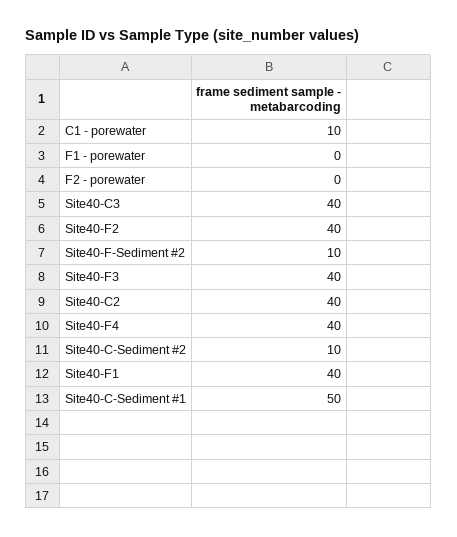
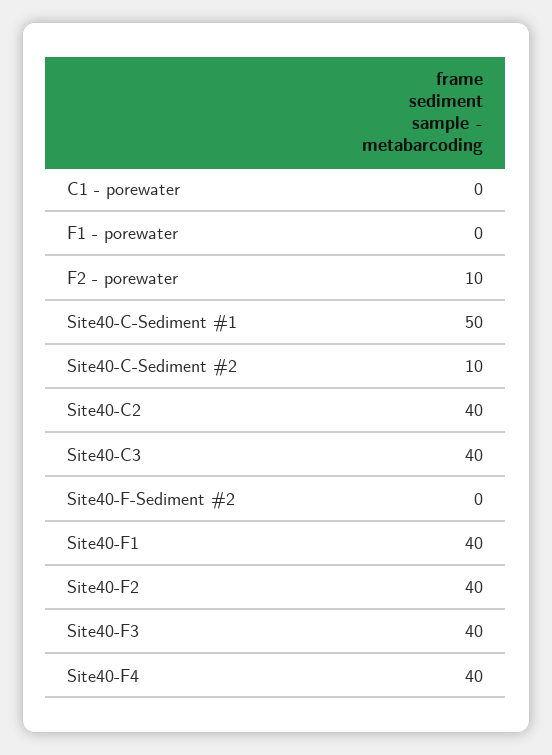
  {
-   "C1 - porewater": 10,
+   "C1 - porewater": 0,
    "F1 - porewater": 0,
-   "F2 - porewater": 0,
+   "F2 - porewater": 10,
    "Site40-C3": 40,
    "Site40-F2": 40,
-   "Site40-F-Sediment #2": 10,
+   "Site40-F-Sediment #2": 0,
    "Site40-F3": 40,
    "Site40-C2": 40,
    "Site40-F4": 40,
    "Site40-C-Sediment #2": 10,
    "Site40-F1": 40,
    "Site40-C-Sediment #1": 50
  }

